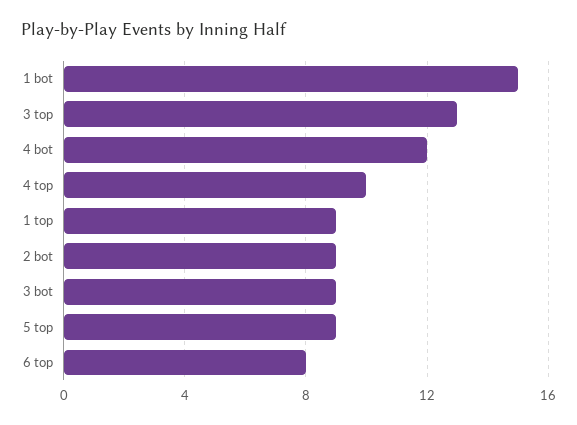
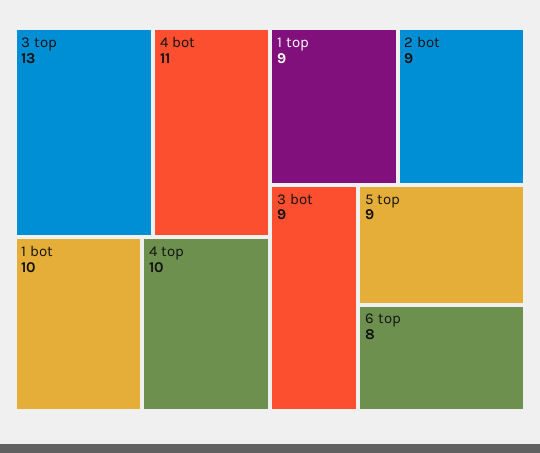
  {
-   "1 bot": 15,
+   "1 bot": 10,
    "3 top": 13,
-   "4 bot": 12,
+   "4 bot": 11,
    "4 top": 10,
    "1 top": 9,
    "2 bot": 9,
    "3 bot": 9,
    "5 top": 9,
    "6 top": 8
  }

